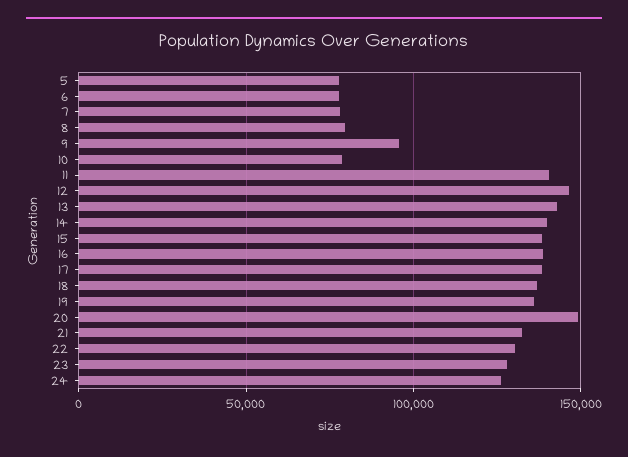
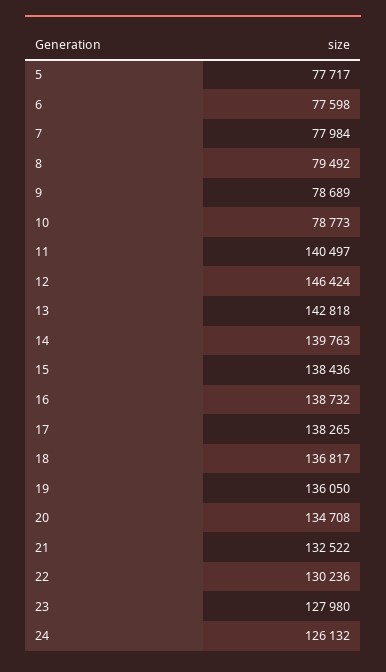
  {
    "5": 77717,
    "6": 77598,
    "7": 77984,
    "8": 79492,
-   "9": 95000,
+   "9": 78689,
    "10": 78773,
    "11": 140497,
    "12": 146424,
    "13": 142818,
    "14": 139763,
    "15": 138436,
    "16": 138732,
    "17": 138265,
    "18": 136817,
    "19": 136050,
-   "20": 150000,
+   "20": 134708,
    "21": 132522,
    "22": 130236,
    "23": 127980,
    "24": 126132
  }

